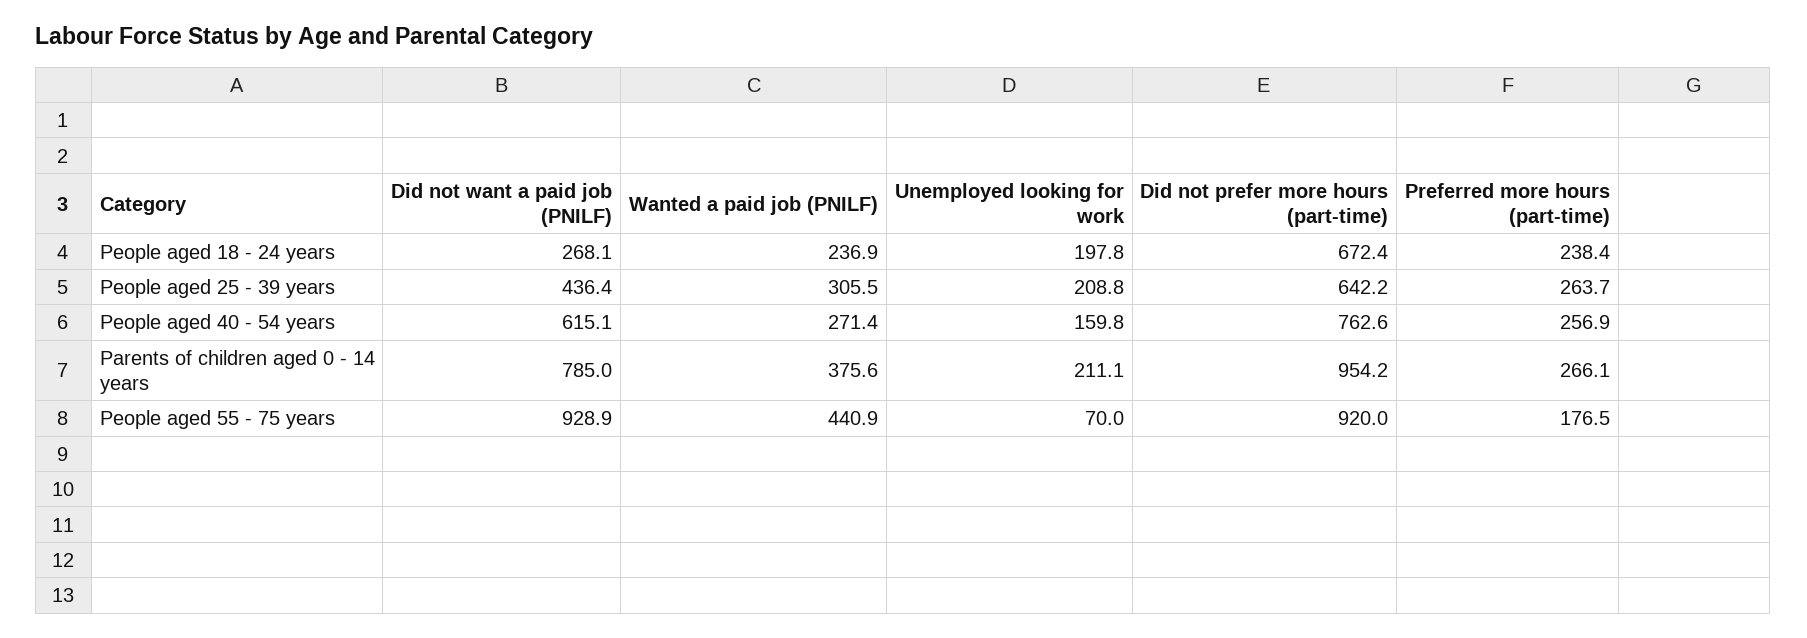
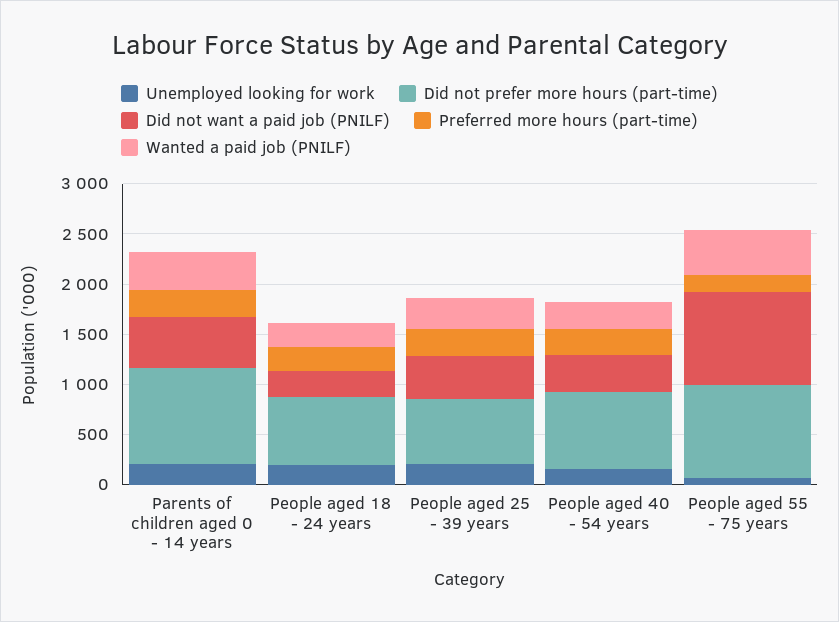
  {
    "Did not want a paid job (PNILF)": {
      "People aged 18 - 24 years": 268.1,
      "People aged 25 - 39 years": 436.4,
-     "People aged 40 - 54 years": 615.1,
+     "People aged 40 - 54 years": 400,
-     "Parents of children aged 0 - 14 years": 785,
+     "Parents of children aged 0 - 14 years": 500,
      "People aged 55 - 75 years": 928.9
    },
    "Wanted a paid job (PNILF)": {
      "People aged 18 - 24 years": 236.9,
      "People aged 25 - 39 years": 305.5,
      "People aged 40 - 54 years": 271.4,
      "Parents of children aged 0 - 14 years": 375.6,
      "People aged 55 - 75 years": 440.9
    },
    "Unemployed looking for work": {
      "People aged 18 - 24 years": 197.8,
      "People aged 25 - 39 years": 208.8,
      "People aged 40 - 54 years": 159.8,
      "Parents of children aged 0 - 14 years": 211.1,
      "People aged 55 - 75 years": 70
    },
    "Did not prefer more hours (part-time)": {
      "People aged 18 - 24 years": 672.4,
      "People aged 25 - 39 years": 642.2,
      "People aged 40 - 54 years": 762.6,
      "Parents of children aged 0 - 14 years": 954.2,
      "People aged 55 - 75 years": 920
    },
    "Preferred more hours (part-time)": {
      "People aged 18 - 24 years": 238.4,
      "People aged 25 - 39 years": 263.7,
      "People aged 40 - 54 years": 256.9,
      "Parents of children aged 0 - 14 years": 266.1,
      "People aged 55 - 75 years": 176.5
    }
  }

